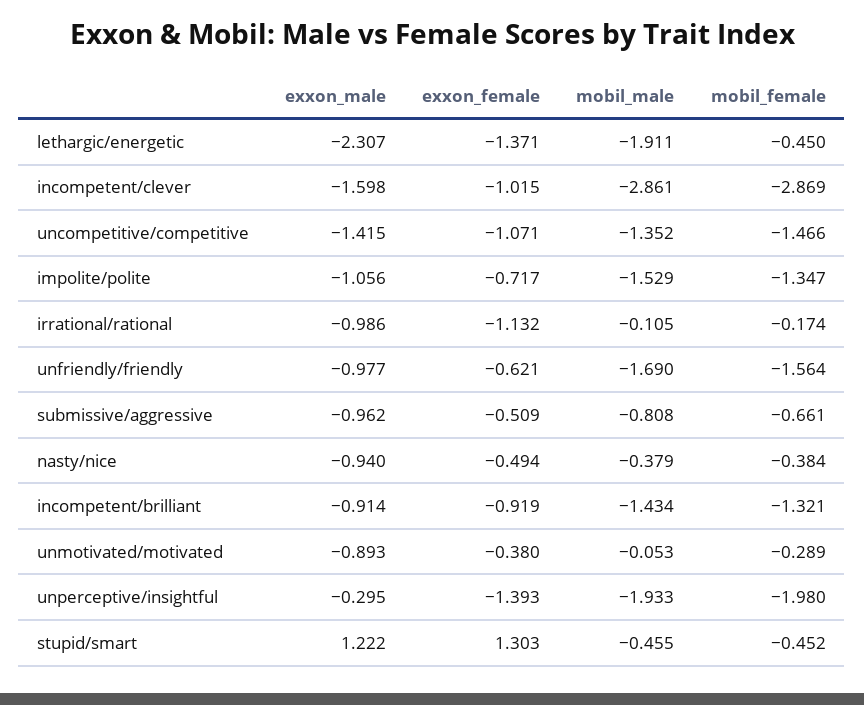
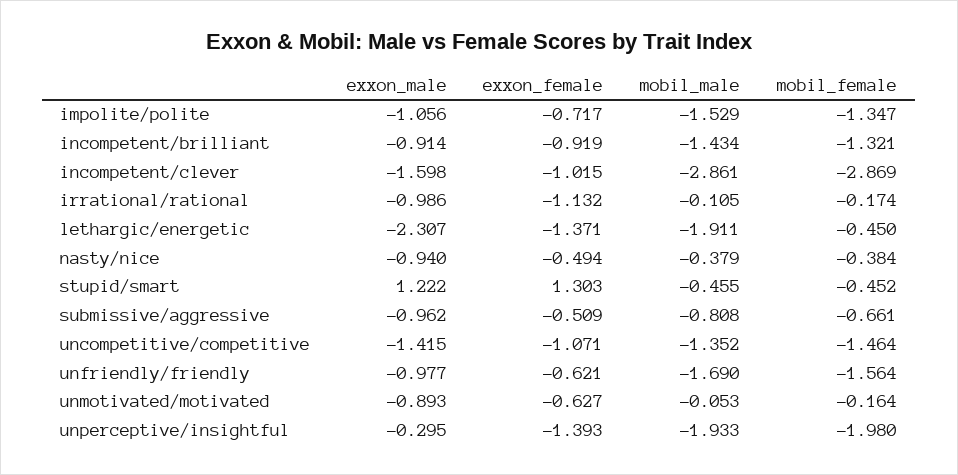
  {
    "exxon_male": {
      "lethargic/energetic": -2.307,
      "incompetent/clever": -1.598,
      "uncompetitive/competitive": -1.415,
      "impolite/polite": -1.056,
      "irrational/rational": -0.986,
      "unfriendly/friendly": -0.977,
      "submissive/aggressive": -0.962,
      "nasty/nice": -0.94,
      "incompetent/brilliant": -0.914,
      "unmotivated/motivated": -0.893,
      "unperceptive/insightful": -0.295,
      "stupid/smart": 1.222
    },
    "exxon_female": {
      "lethargic/energetic": -1.371,
      "incompetent/clever": -1.015,
      "uncompetitive/competitive": -1.071,
      "impolite/polite": -0.717,
      "irrational/rational": -1.132,
      "unfriendly/friendly": -0.621,
      "submissive/aggressive": -0.509,
      "nasty/nice": -0.494,
      "incompetent/brilliant": -0.919,
-     "unmotivated/motivated": -0.38,
+     "unmotivated/motivated": -0.627,
      "unperceptive/insightful": -1.393,
      "stupid/smart": 1.303
    },
    "mobil_male": {
      "lethargic/energetic": -1.911,
      "incompetent/clever": -2.861,
      "uncompetitive/competitive": -1.352,
      "impolite/polite": -1.529,
      "irrational/rational": -0.105,
      "unfriendly/friendly": -1.69,
      "submissive/aggressive": -0.808,
      "nasty/nice": -0.379,
      "incompetent/brilliant": -1.434,
      "unmotivated/motivated": -0.053,
      "unperceptive/insightful": -1.933,
      "stupid/smart": -0.455
    },
    "mobil_female": {
      "lethargic/energetic": -0.45,
      "incompetent/clever": -2.869,
-     "uncompetitive/competitive": -1.466,
+     "uncompetitive/competitive": -1.464,
      "impolite/polite": -1.347,
      "irrational/rational": -0.174,
      "unfriendly/friendly": -1.564,
      "submissive/aggressive": -0.661,
      "nasty/nice": -0.384,
      "incompetent/brilliant": -1.321,
-     "unmotivated/motivated": -0.289,
+     "unmotivated/motivated": -0.164,
      "unperceptive/insightful": -1.98,
      "stupid/smart": -0.452
    }
  }

